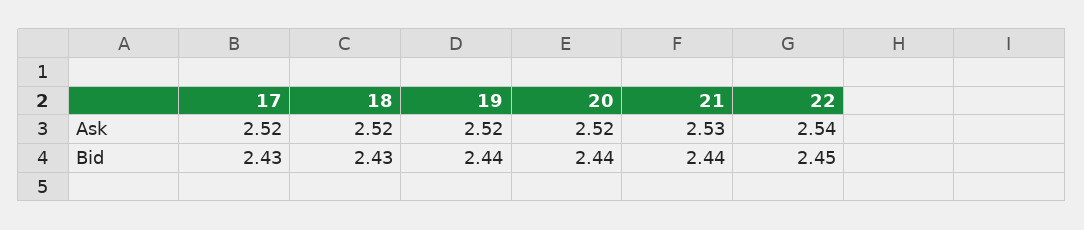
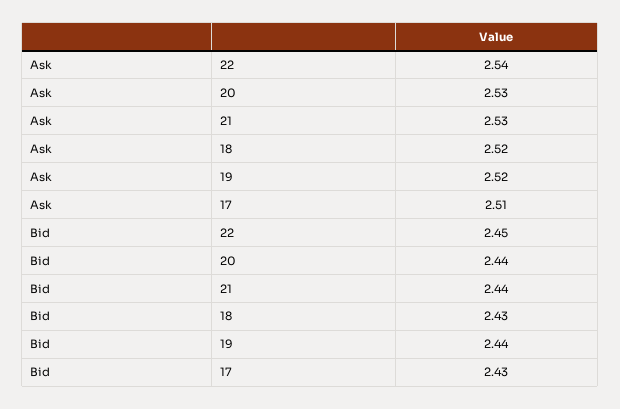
  {
    "17": {
-     "Ask": 2.52,
+     "Ask": 2.51,
      "Bid": 2.43
    },
    "18": {
      "Ask": 2.52,
      "Bid": 2.43
    },
    "19": {
      "Ask": 2.52,
      "Bid": 2.44
    },
    "20": {
-     "Ask": 2.52,
+     "Ask": 2.53,
      "Bid": 2.44
    },
    "21": {
      "Ask": 2.53,
      "Bid": 2.44
    },
    "22": {
      "Ask": 2.54,
      "Bid": 2.45
    }
  }

